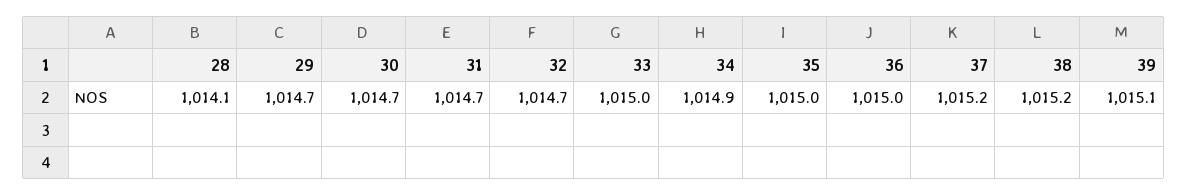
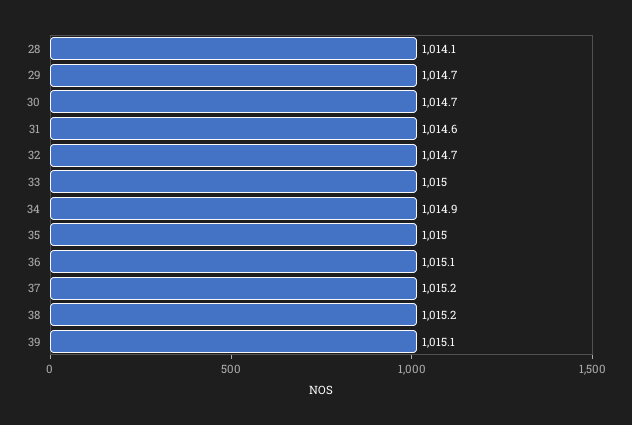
  {
    "28": 1014.1,
    "29": 1014.7,
    "30": 1014.7,
-   "31": 1014.7,
+   "31": 1014.6,
    "32": 1014.7,
    "33": 1015,
    "34": 1014.9,
    "35": 1015,
-   "36": 1015,
+   "36": 1015.1,
    "37": 1015.2,
    "38": 1015.2,
    "39": 1015.1
  }

